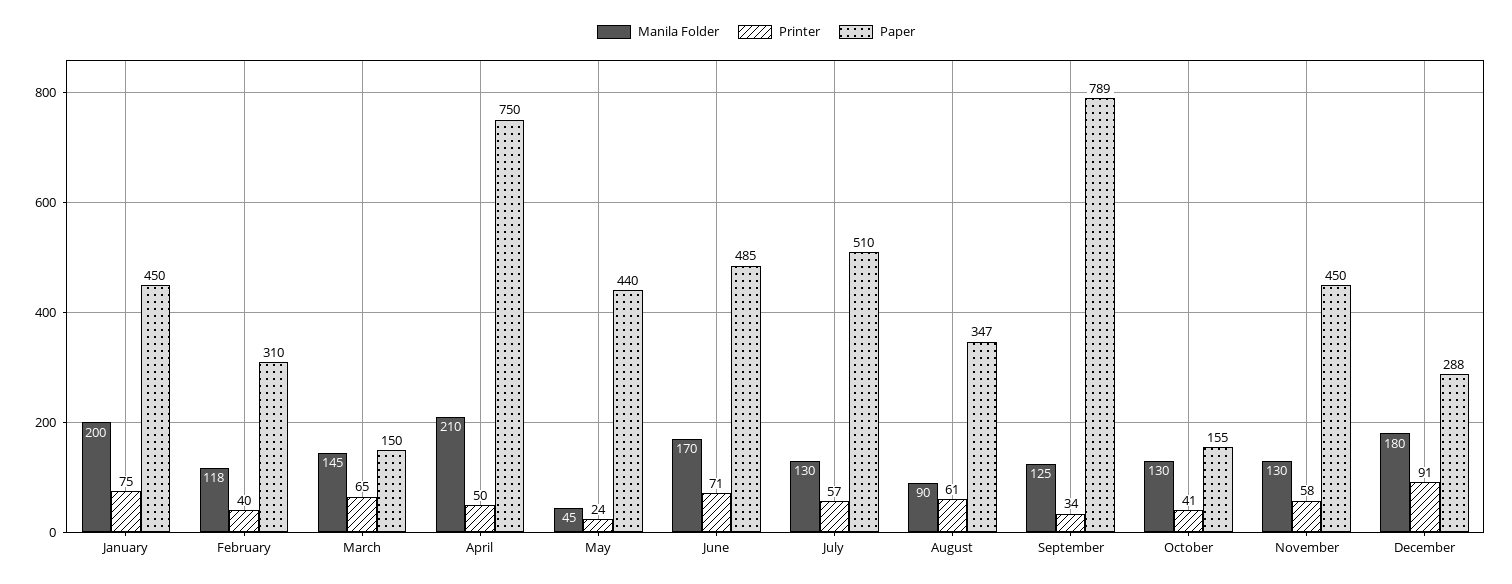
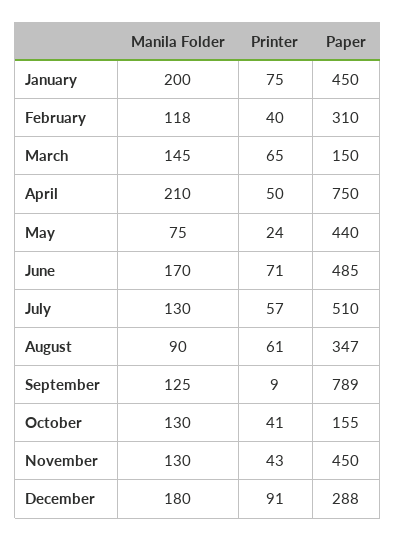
  {
    "Manila Folder": {
      "January": 200,
      "February": 118,
      "March": 145,
      "April": 210,
-     "May": 45,
+     "May": 75,
      "June": 170,
      "July": 130,
      "August": 90,
      "September": 125,
      "October": 130,
      "November": 130,
      "December": 180
    },
    "Printer": {
      "January": 75,
      "February": 40,
      "March": 65,
      "April": 50,
      "May": 24,
      "June": 71,
      "July": 57,
      "August": 61,
-     "September": 34,
+     "September": 9,
      "October": 41,
-     "November": 58,
+     "November": 43,
      "December": 91
    },
    "Paper": {
      "January": 450,
      "February": 310,
      "March": 150,
      "April": 750,
      "May": 440,
      "June": 485,
      "July": 510,
      "August": 347,
      "September": 789,
      "October": 155,
      "November": 450,
      "December": 288
    }
  }

